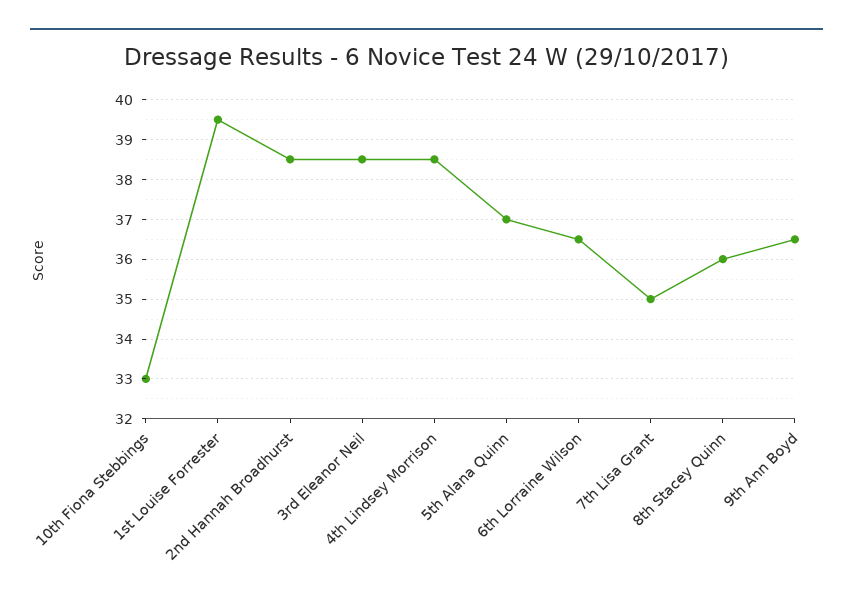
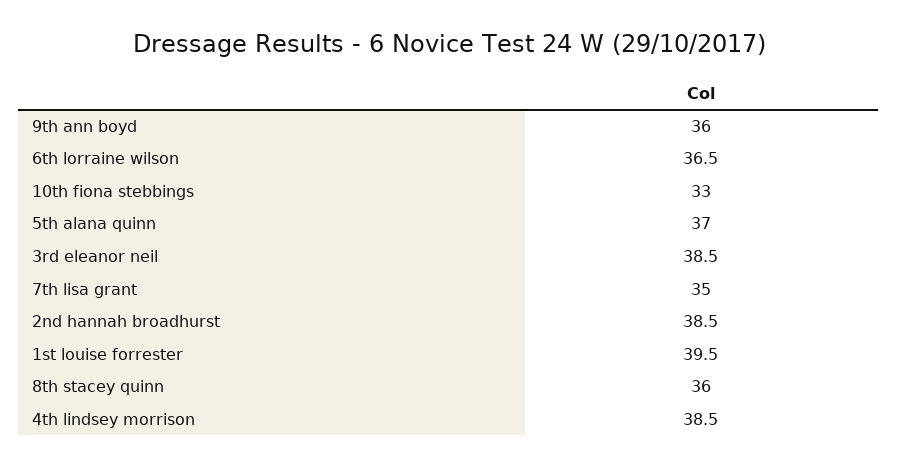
  {
    "10th Fiona Stebbings": 33,
    "1st Louise Forrester": 39.5,
    "2nd Hannah Broadhurst": 38.5,
    "3rd Eleanor Neil": 38.5,
    "4th Lindsey Morrison": 38.5,
    "5th Alana Quinn": 37,
    "6th Lorraine Wilson": 36.5,
    "7th Lisa Grant": 35,
    "8th Stacey Quinn": 36,
-   "9th Ann Boyd": 36.5
+   "9th Ann Boyd": 36
  }

